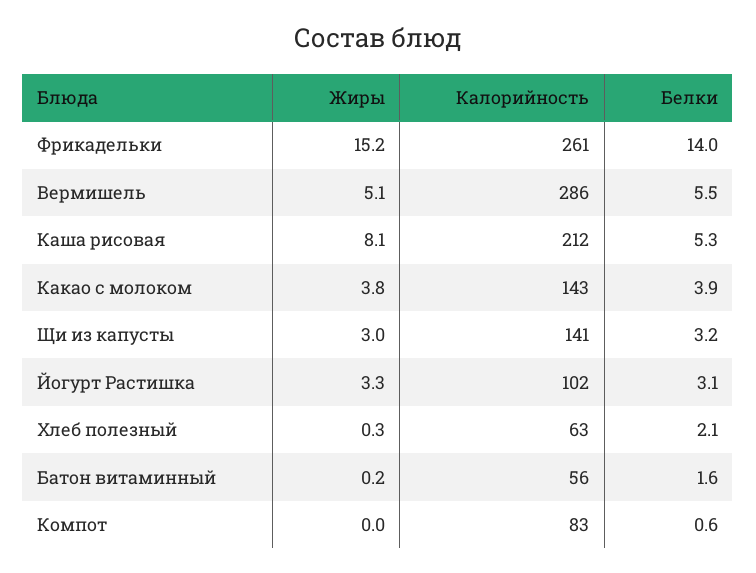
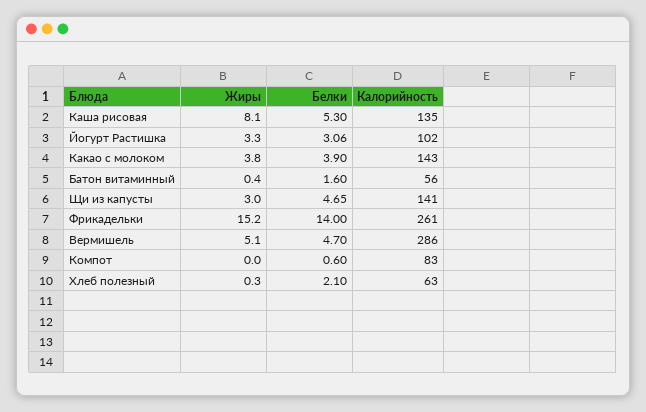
  {
    "Жиры": {
      "Фрикадельки": 15.2,
      "Вермишель": 5.1,
      "Каша рисовая": 8.1,
      "Какао с молоком": 3.8,
      "Щи из капусты": 3,
      "Йогурт Растишка": 3.3,
      "Хлеб полезный": 0.3,
-     "Батон витаминный": 0.2,
+     "Батон витаминный": 0.4,
      "Компот": 0
    },
    "Калорийность": {
      "Фрикадельки": 261,
      "Вермишель": 286,
-     "Каша рисовая": 212,
+     "Каша рисовая": 135,
      "Какао с молоком": 143,
      "Щи из капусты": 141,
      "Йогурт Растишка": 102,
      "Хлеб полезный": 63,
      "Батон витаминный": 56,
      "Компот": 83
    },
    "Белки": {
      "Фрикадельки": 14,
-     "Вермишель": 5.5,
+     "Вермишель": 4.7,
      "Каша рисовая": 5.3,
      "Какао с молоком": 3.9,
-     "Щи из капусты": 3.2,
+     "Щи из капусты": 4.65,
      "Йогурт Растишка": 3.06,
      "Хлеб полезный": 2.1,
      "Батон витаминный": 1.6,
      "Компот": 0.6
    }
  }

